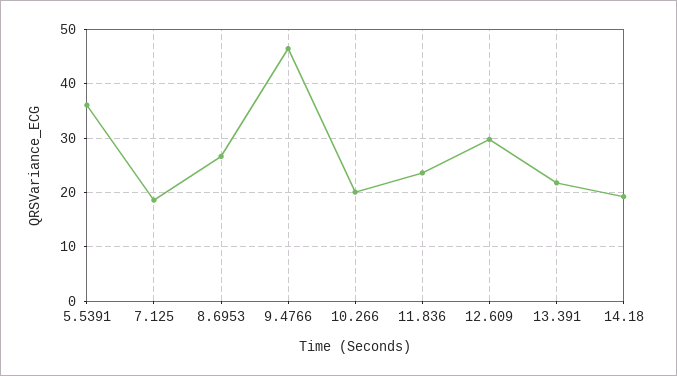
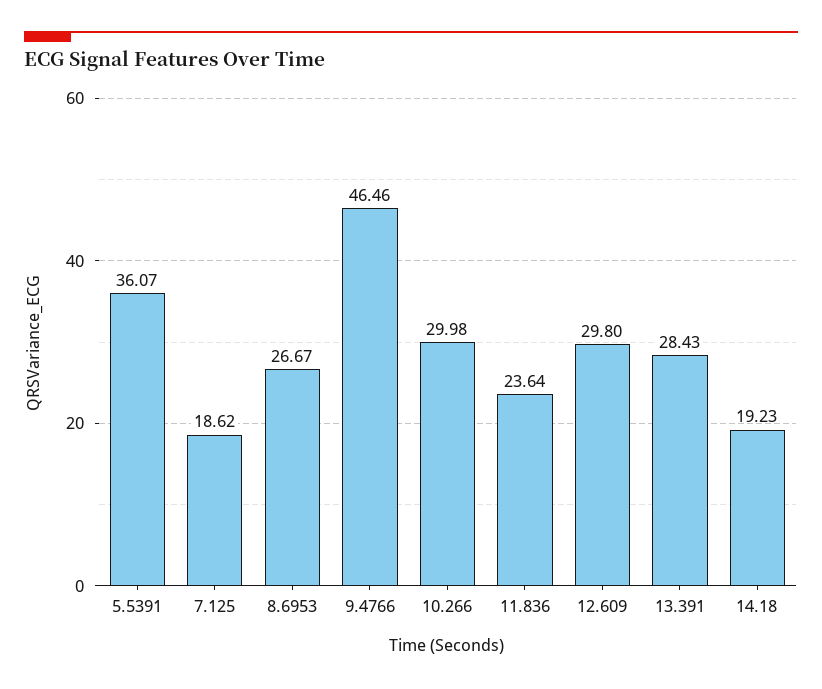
  {
    "5.5391": 36.07,
    "7.125": 18.62,
    "8.6953": 26.67,
    "9.4766": 46.46,
-   "10.266": 20,
+   "10.266": 29.98,
    "11.836": 23.64,
    "12.609": 29.8,
-   "13.391": 22,
+   "13.391": 28.43,
    "14.18": 19.23
  }

